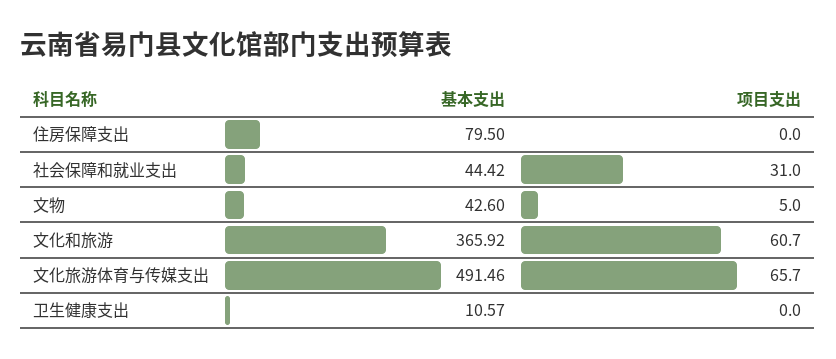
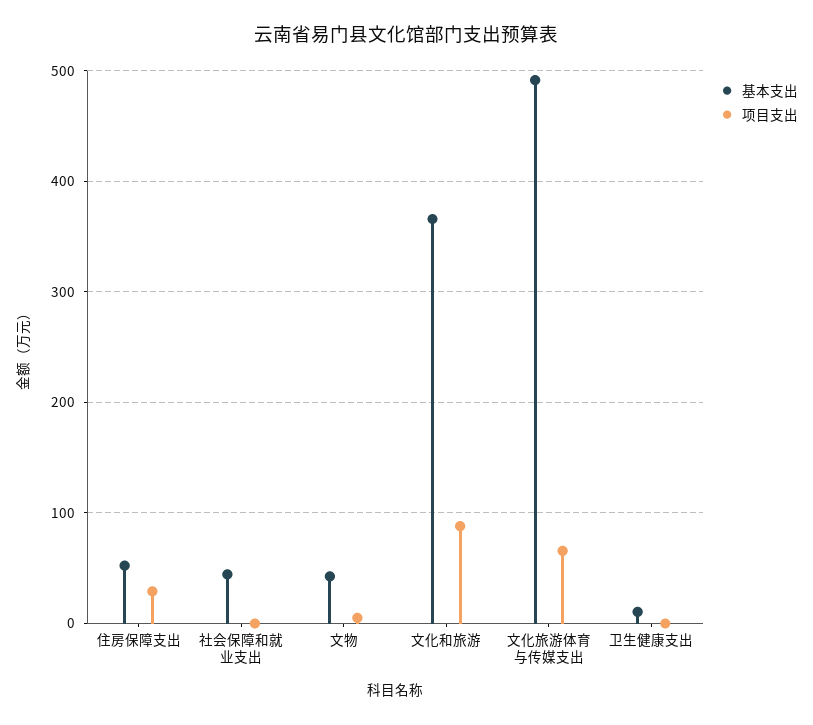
  {
    "基本支出": {
-     "住房保障支出": 79.5,
+     "住房保障支出": 50,
      "社会保障和就业支出": 44.42,
      "文物": 42.6,
      "文化和旅游": 365.92,
      "文化旅游体育与传媒支出": 491.46,
      "卫生健康支出": 10.57
    },
    "项目支出": {
-     "住房保障支出": 0,
+     "住房保障支出": 30,
-     "社会保障和就业支出": 31,
+     "社会保障和就业支出": 0,
      "文物": 5,
-     "文化和旅游": 60.7,
+     "文化和旅游": 90,
      "文化旅游体育与传媒支出": 65.7,
      "卫生健康支出": 0
    }
  }

